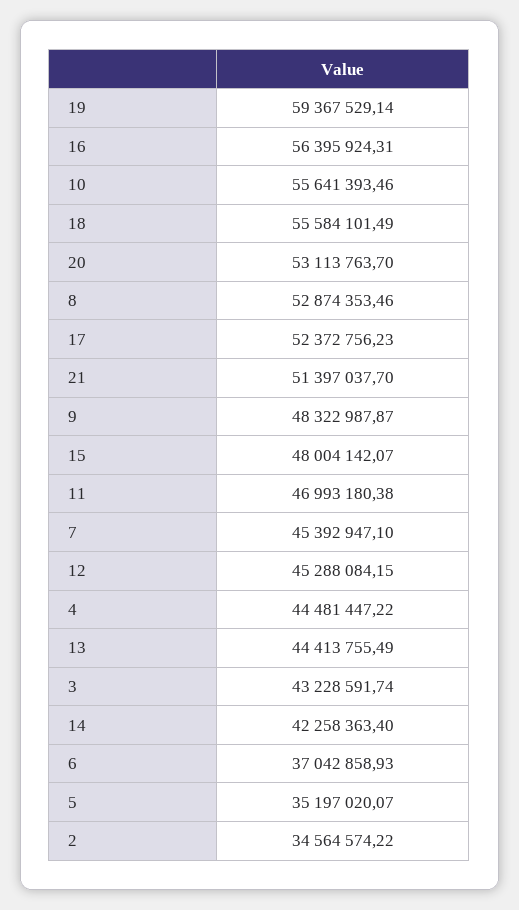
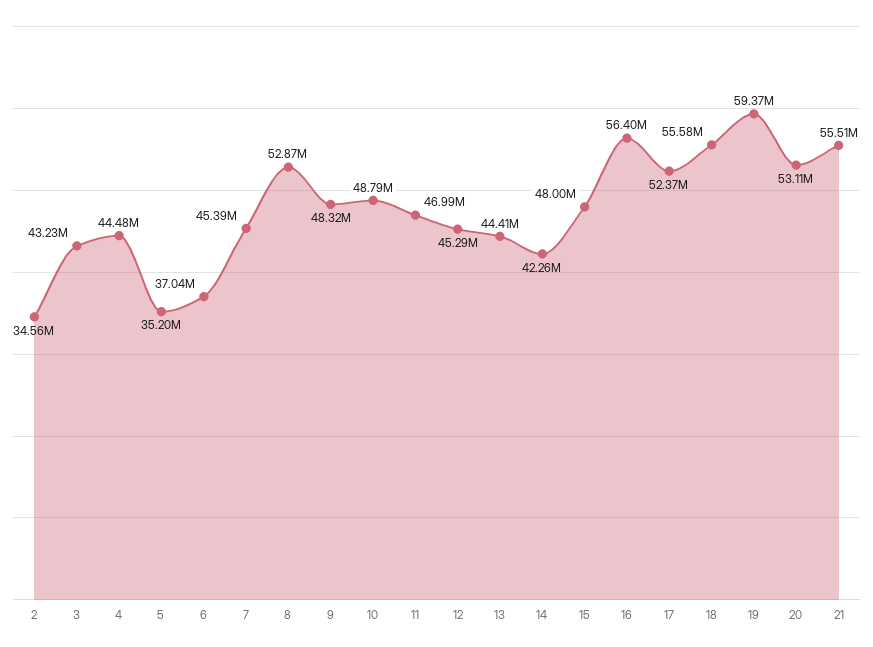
  {
    "19": 59367529.14,
    "16": 56395924.31,
-   "10": 55641393.46,
+   "10": 48790000,
    "18": 55584101.49,
    "20": 53113763.7,
    "8": 52874353.46,
    "17": 52372756.23,
-   "21": 51397037.7,
+   "21": 55510000,
    "9": 48322987.87,
    "15": 48004142.07,
    "11": 46993180.38,
    "7": 45392947.1,
    "12": 45288084.15,
    "4": 44481447.22,
    "13": 44413755.49,
    "3": 43228591.74,
    "14": 42258363.4,
    "6": 37042858.93,
    "5": 35197020.07,
    "2": 34564574.22
  }

